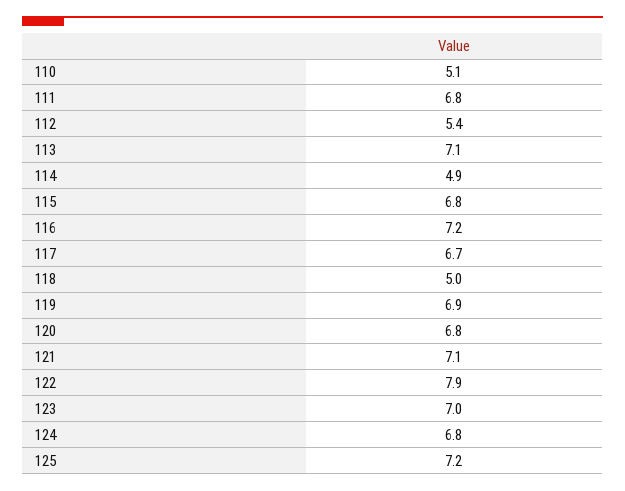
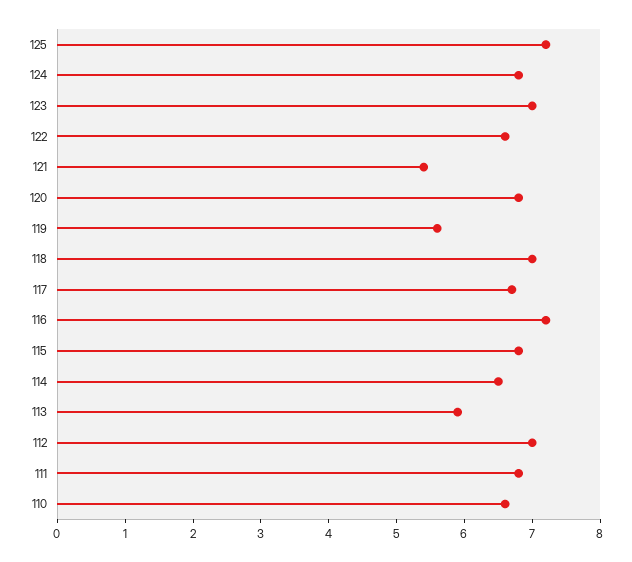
  {
-   "110": 5.1,
+   "110": 6.5,
    "111": 6.8,
-   "112": 5.4,
+   "112": 7,
-   "113": 7.1,
+   "113": 6,
-   "114": 4.9,
+   "114": 6.5,
    "115": 6.8,
    "116": 7.2,
    "117": 6.7,
-   "118": 5,
+   "118": 7,
-   "119": 6.9,
+   "119": 5.5,
    "120": 6.8,
-   "121": 7.1,
+   "121": 5.5,
-   "122": 7.9,
+   "122": 6.5,
    "123": 7,
    "124": 6.8,
    "125": 7.2
  }

